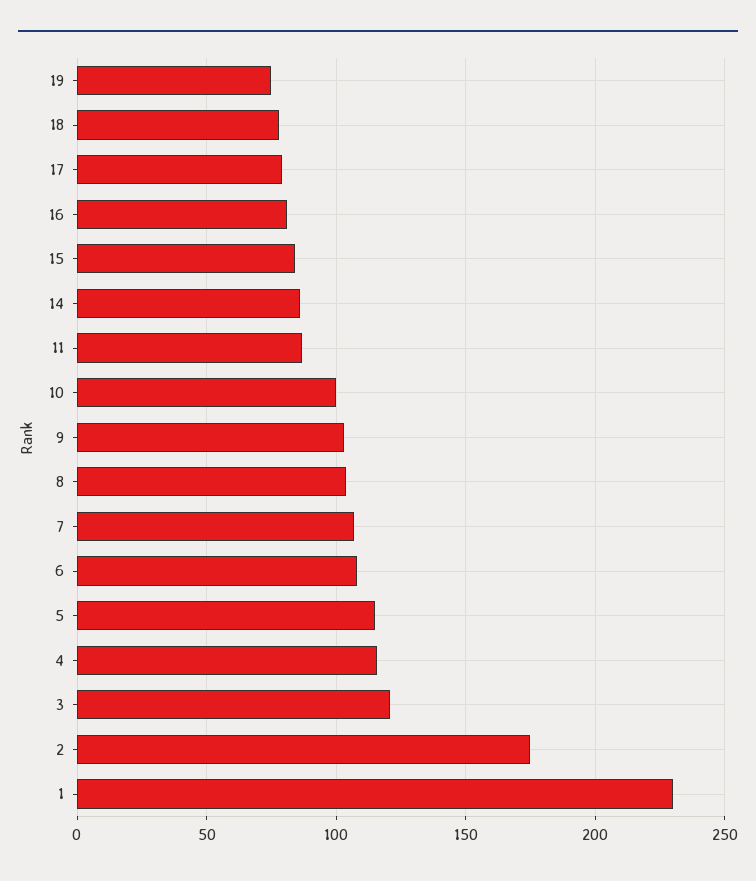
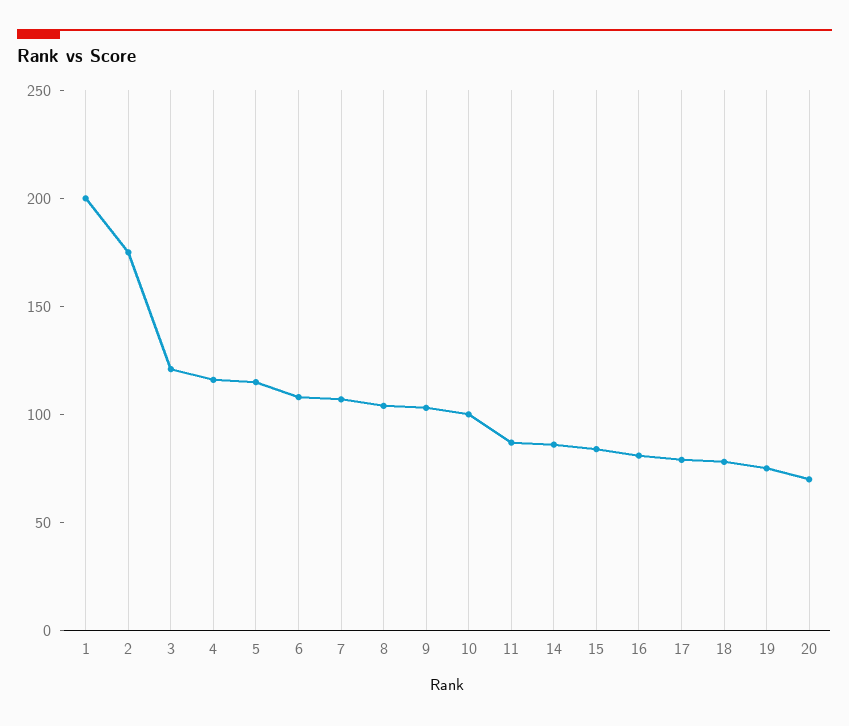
  {
    "19": 75,
    "18": 80,
    "17": 80,
    "16": 80,
    "15": 85,
    "14": 85,
    "11": 85,
    "10": 100,
    "9": 105,
    "8": 105,
    "7": 105,
    "6": 110,
    "5": 115,
    "4": 115,
    "3": 120,
    "2": 175,
-   "1": 230
+   "1": 200,
+   "20": 70
  }

